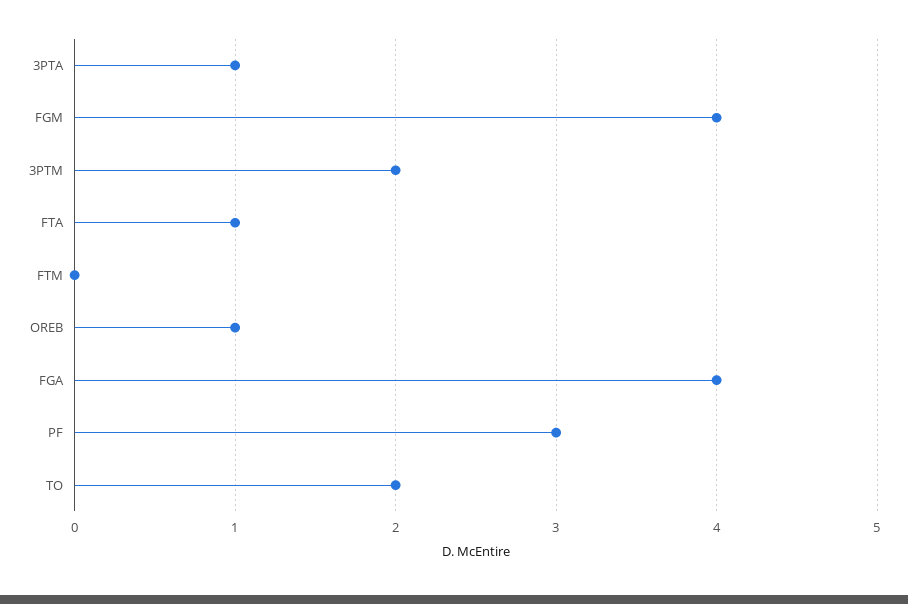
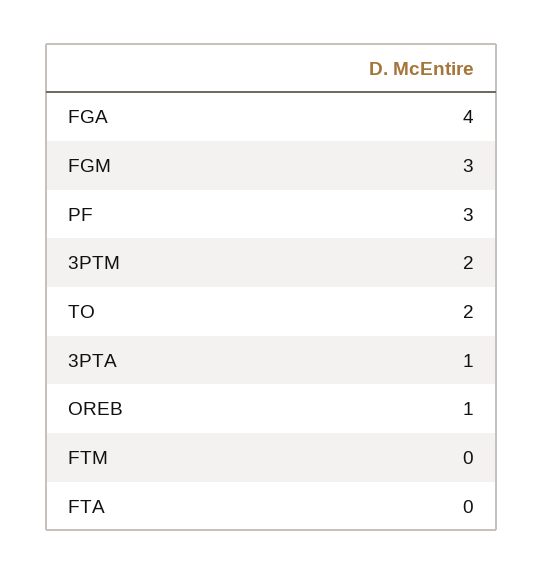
  {
    "3PTA": 1,
-   "FGM": 4,
+   "FGM": 3,
    "3PTM": 2,
-   "FTA": 1,
+   "FTA": 0,
    "FTM": 0,
    "OREB": 1,
    "FGA": 4,
    "PF": 3,
    "TO": 2
  }

